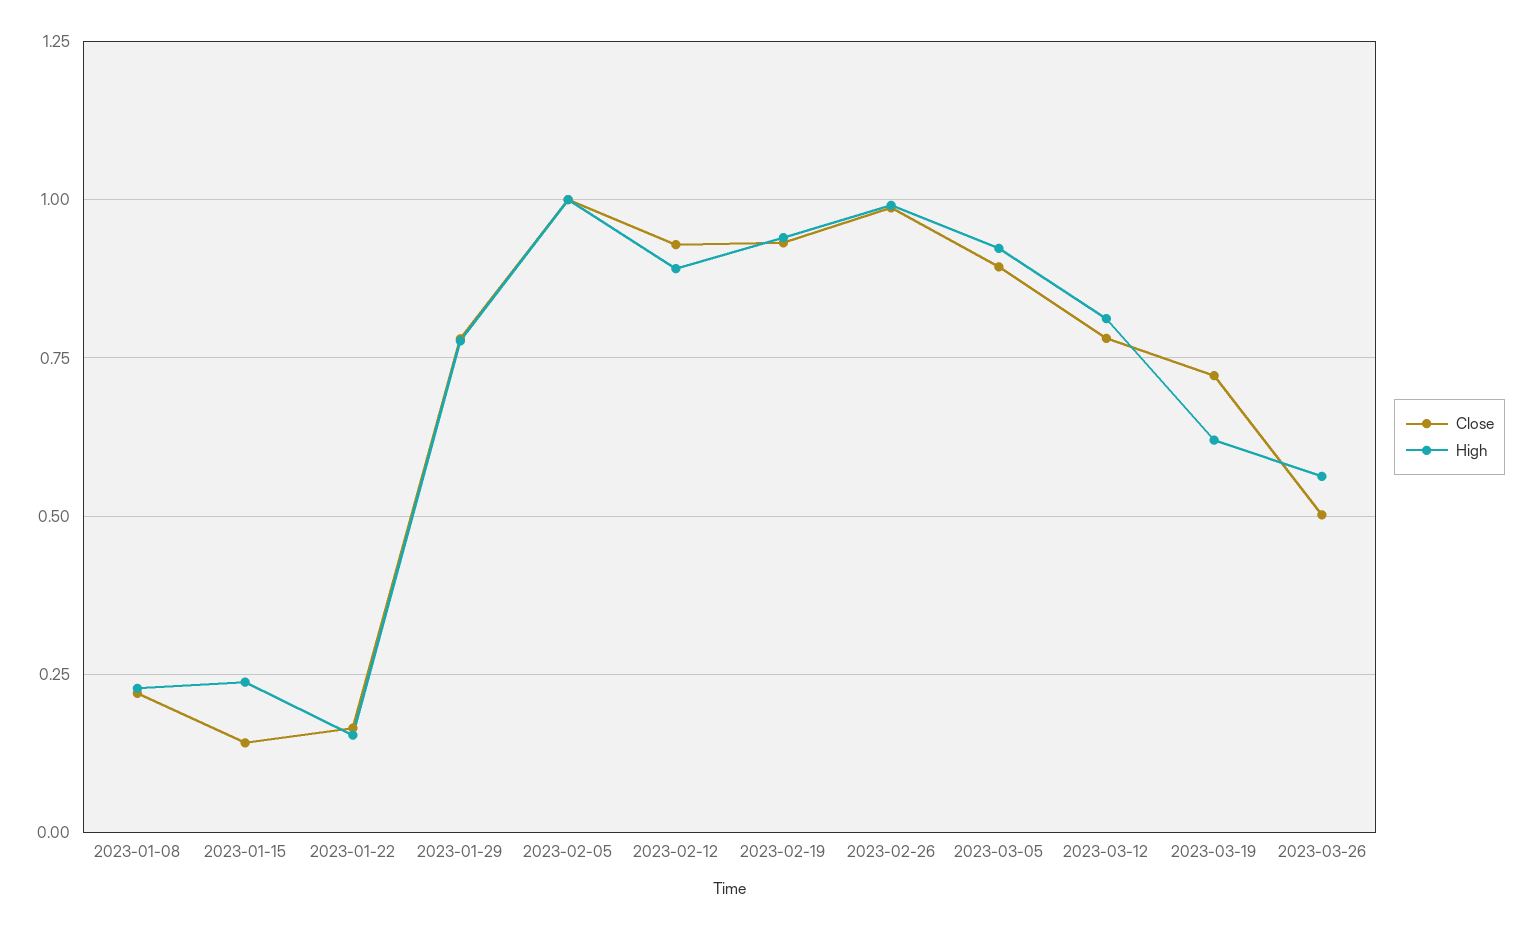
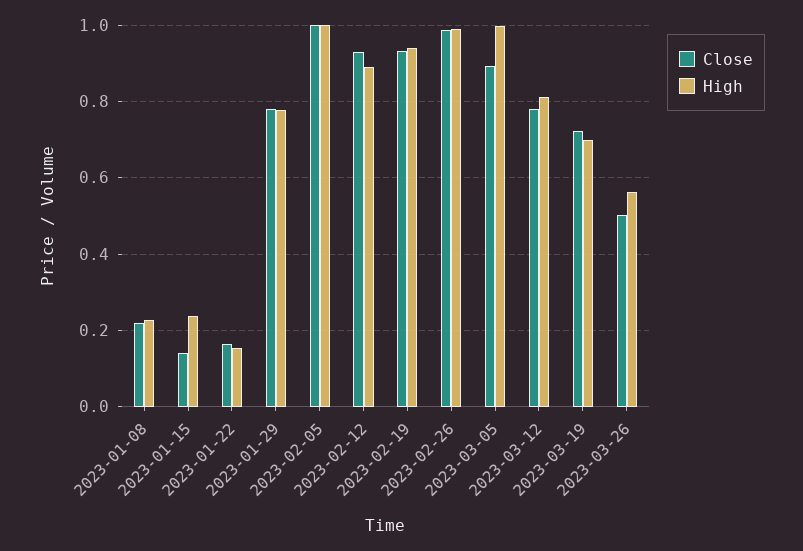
  {
    "Close": {
      "2023-01-08": 0.22,
      "2023-01-15": 0.14,
      "2023-01-22": 0.16,
      "2023-01-29": 0.78,
      "2023-02-05": 1,
      "2023-02-12": 0.92,
      "2023-02-19": 0.94,
      "2023-02-26": 0.98,
      "2023-03-05": 0.9,
      "2023-03-12": 0.78,
      "2023-03-19": 0.72,
      "2023-03-26": 0.5
    },
    "High": {
      "2023-01-08": 0.22,
      "2023-01-15": 0.24,
      "2023-01-22": 0.16,
      "2023-01-29": 0.78,
      "2023-02-05": 1,
      "2023-02-12": 0.9,
      "2023-02-19": 0.94,
      "2023-02-26": 1,
-     "2023-03-05": 0.925,
+     "2023-03-05": 1,
      "2023-03-12": 0.82,
-     "2023-03-19": 0.625,
+     "2023-03-19": 0.7,
      "2023-03-26": 0.56
    }
  }

